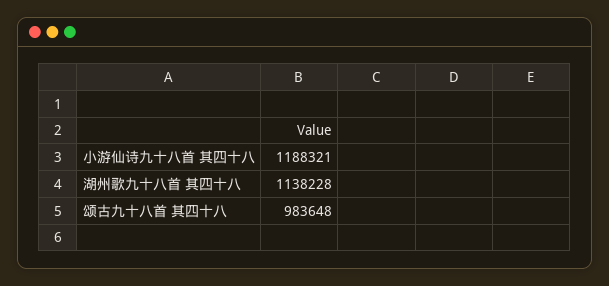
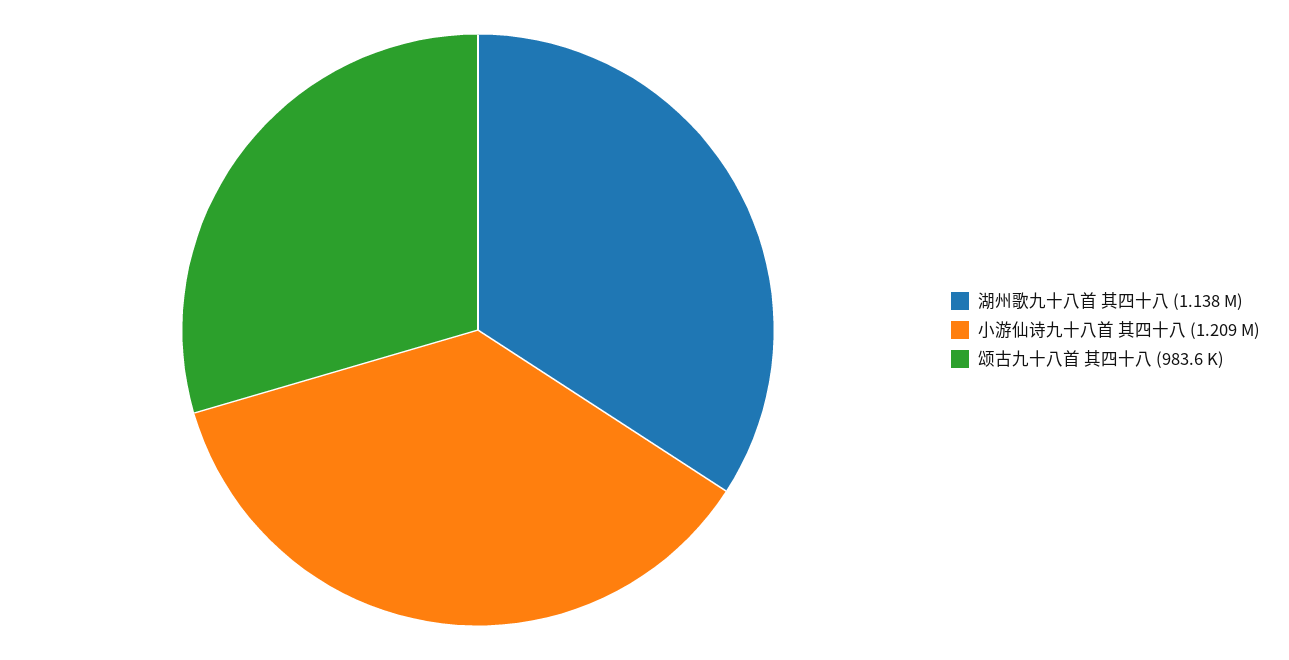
  {
-   "小游仙诗九十八首 其四十八": 1188321,
+   "小游仙诗九十八首 其四十八": 1209000,
    "湖州歌九十八首 其四十八": 1138228,
    "颂古九十八首 其四十八": 983648
  }

